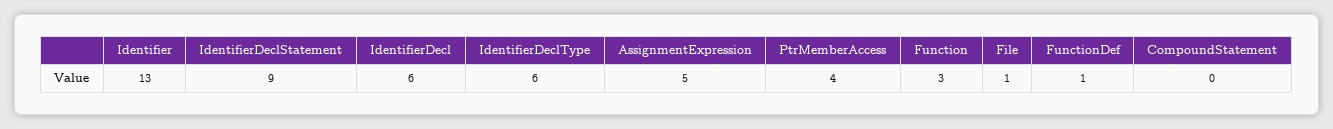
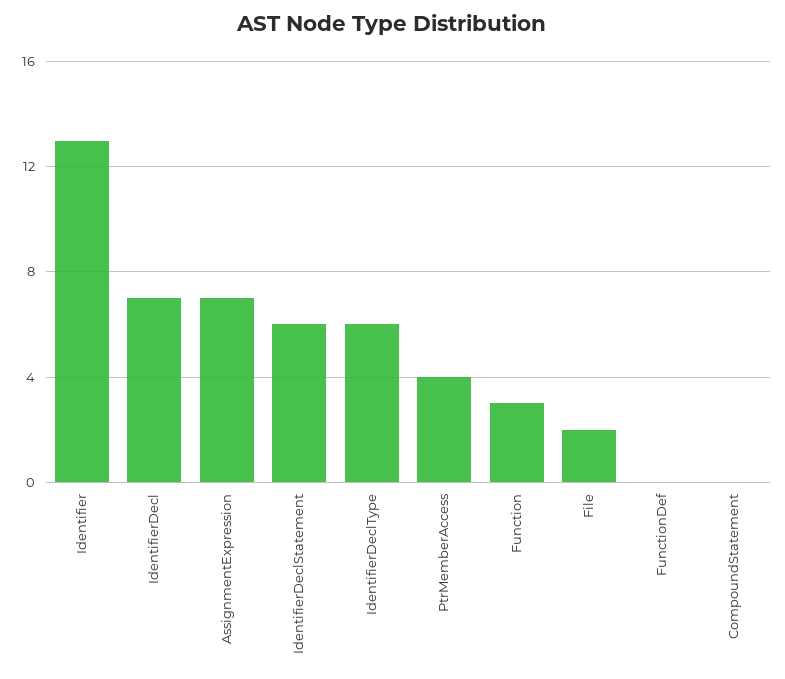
  {
    "Identifier": 13,
-   "IdentifierDeclStatement": 9,
+   "IdentifierDeclStatement": 6,
-   "IdentifierDecl": 6,
+   "IdentifierDecl": 7,
    "IdentifierDeclType": 6,
-   "AssignmentExpression": 5,
+   "AssignmentExpression": 7,
    "PtrMemberAccess": 4,
    "Function": 3,
-   "File": 1,
+   "File": 2,
-   "FunctionDef": 1,
+   "FunctionDef": 0,
    "CompoundStatement": 0
  }

